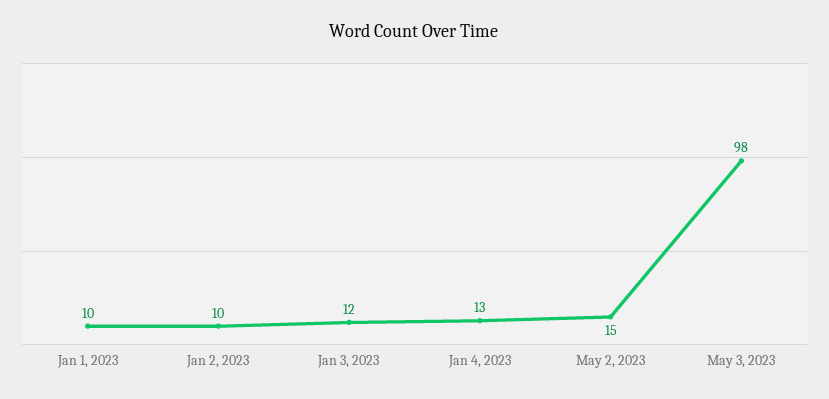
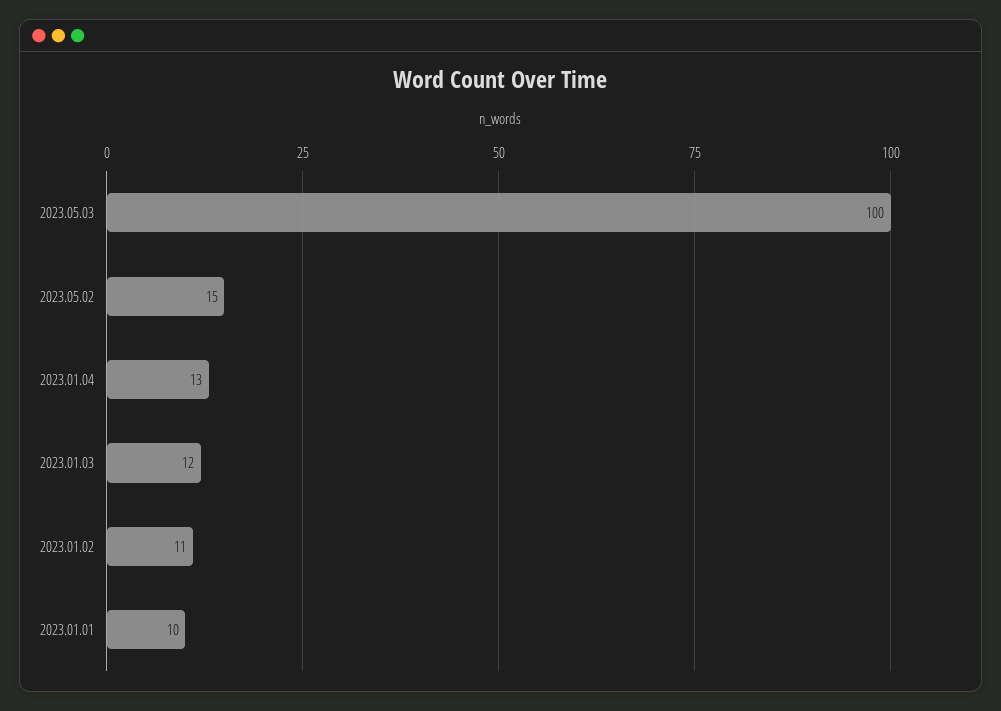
  {
    "Jan 1, 2023": 10,
-   "Jan 2, 2023": 10,
+   "Jan 2, 2023": 11,
    "Jan 3, 2023": 12,
    "Jan 4, 2023": 13,
    "May 2, 2023": 15,
-   "May 3, 2023": 98
+   "May 3, 2023": 100
  }

